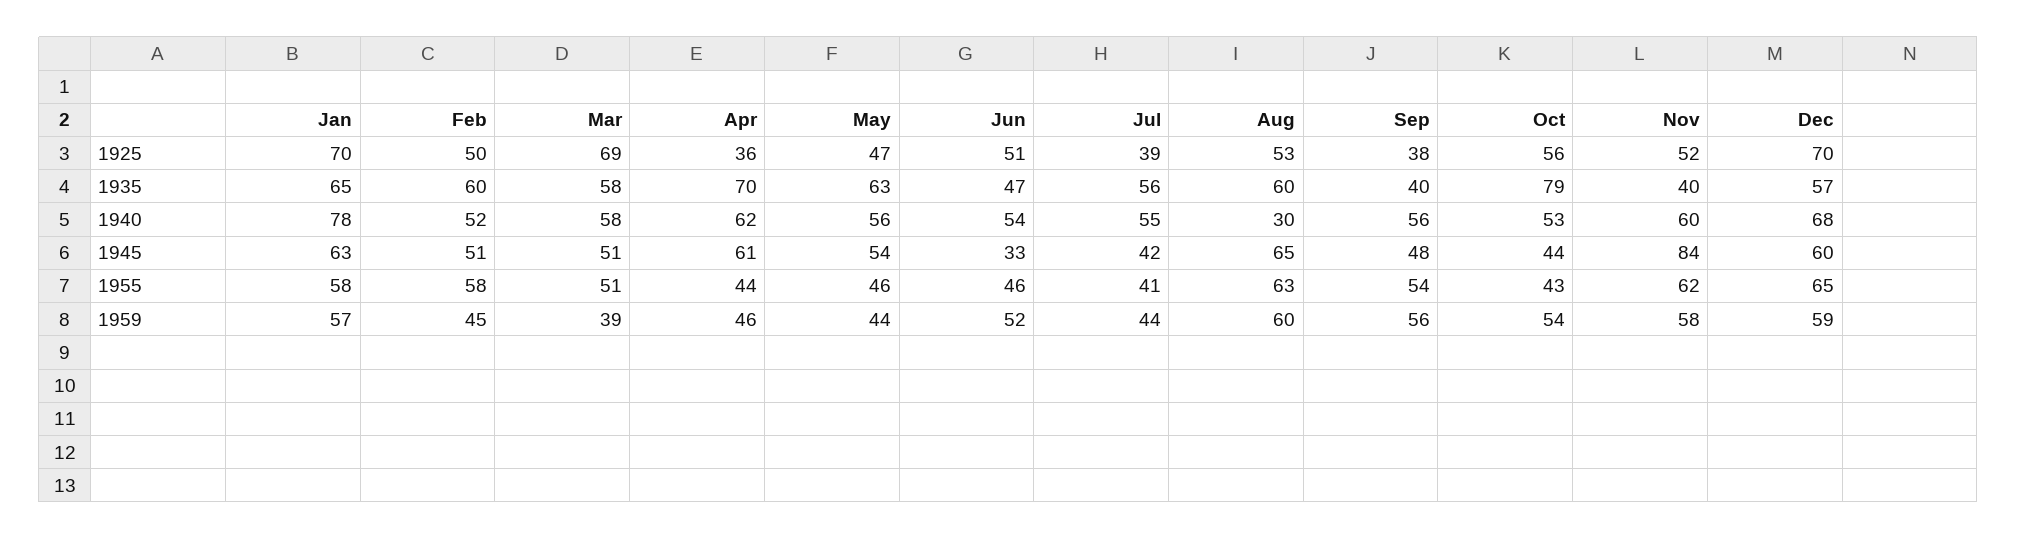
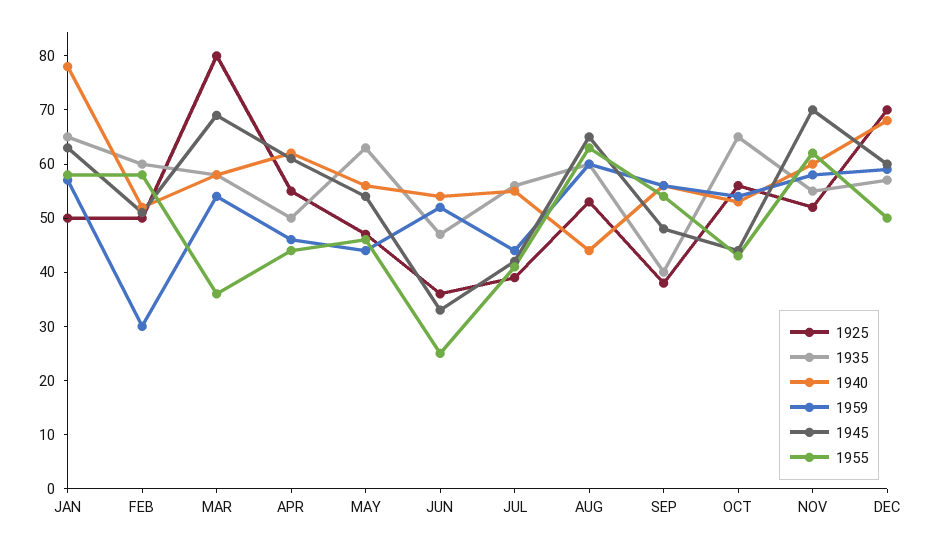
  {
    "1925": {
-     "Jan": 70,
+     "Jan": 50,
      "Feb": 50,
-     "Mar": 69,
+     "Mar": 80,
-     "Apr": 36,
+     "Apr": 55,
      "May": 47,
-     "Jun": 51,
+     "Jun": 35,
      "Jul": 39,
      "Aug": 53,
      "Sep": 38,
      "Oct": 56,
      "Nov": 52,
      "Dec": 70
    },
    "1935": {
      "Jan": 65,
      "Feb": 60,
      "Mar": 58,
-     "Apr": 70,
+     "Apr": 50,
      "May": 63,
      "Jun": 47,
      "Jul": 56,
      "Aug": 60,
      "Sep": 40,
-     "Oct": 79,
+     "Oct": 65,
-     "Nov": 40,
+     "Nov": 55,
      "Dec": 57
    },
    "1940": {
      "Jan": 78,
      "Feb": 52,
      "Mar": 58,
      "Apr": 62,
      "May": 56,
      "Jun": 54,
      "Jul": 55,
-     "Aug": 30,
+     "Aug": 45,
      "Sep": 56,
      "Oct": 53,
      "Nov": 60,
      "Dec": 68
    },
    "1945": {
      "Jan": 63,
      "Feb": 51,
-     "Mar": 51,
+     "Mar": 70,
      "Apr": 61,
      "May": 54,
      "Jun": 33,
      "Jul": 42,
      "Aug": 65,
      "Sep": 48,
      "Oct": 44,
-     "Nov": 84,
+     "Nov": 70,
      "Dec": 60
    },
    "1955": {
      "Jan": 58,
      "Feb": 58,
-     "Mar": 51,
+     "Mar": 35,
      "Apr": 44,
      "May": 46,
-     "Jun": 46,
+     "Jun": 25,
      "Jul": 41,
      "Aug": 63,
      "Sep": 54,
      "Oct": 43,
      "Nov": 62,
-     "Dec": 65
+     "Dec": 50
    },
    "1959": {
      "Jan": 57,
-     "Feb": 45,
+     "Feb": 30,
-     "Mar": 39,
+     "Mar": 55,
      "Apr": 46,
      "May": 44,
      "Jun": 52,
      "Jul": 44,
      "Aug": 60,
      "Sep": 56,
      "Oct": 54,
      "Nov": 58,
      "Dec": 59
    }
  }

